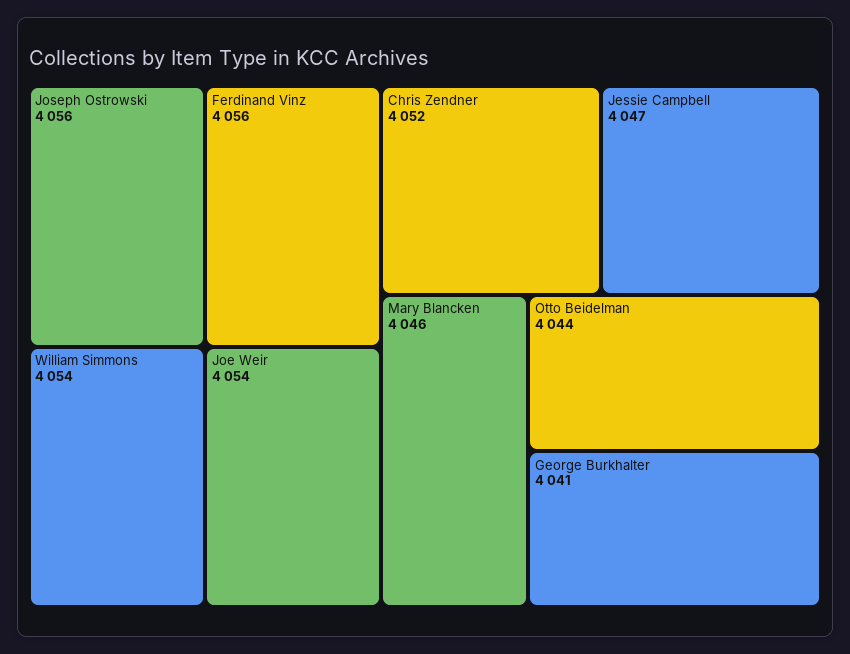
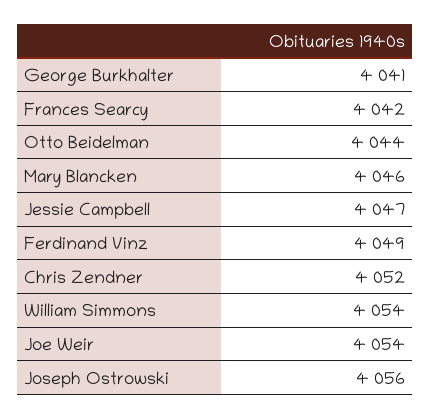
  {
    "Joseph Ostrowski": 4056,
-   "Ferdinand Vinz": 4056,
+   "Ferdinand Vinz": 4049,
    "William Simmons": 4054,
    "Joe Weir": 4054,
    "Chris Zendner": 4052,
    "Jessie Campbell": 4047,
    "Mary Blancken": 4046,
    "Otto Beidelman": 4044,
-   "George Burkhalter": 4041
+   "George Burkhalter": 4041,
+   "Frances Searcy": 4042
  }

